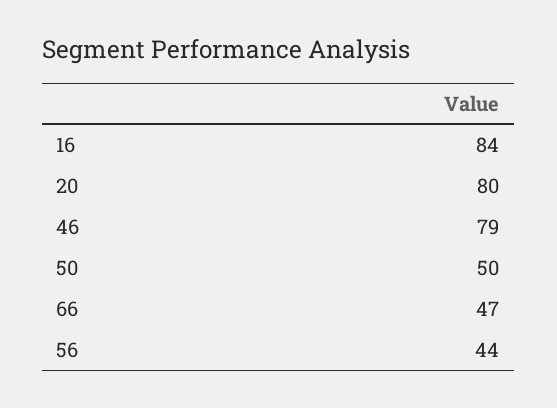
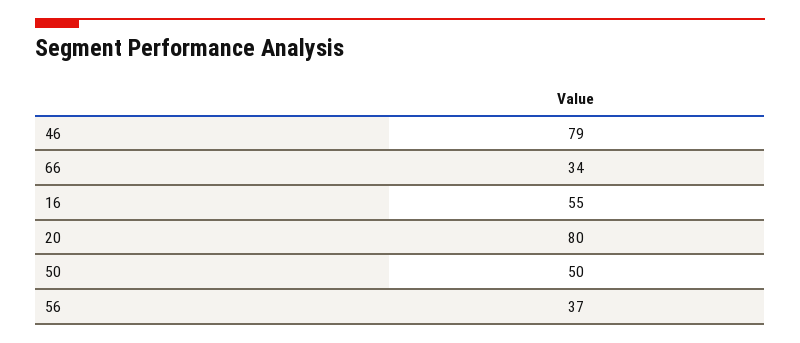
  {
-   "16": 84,
+   "16": 55,
    "20": 80,
    "46": 79,
    "50": 50,
-   "66": 47,
+   "66": 34,
-   "56": 44
+   "56": 37
  }

